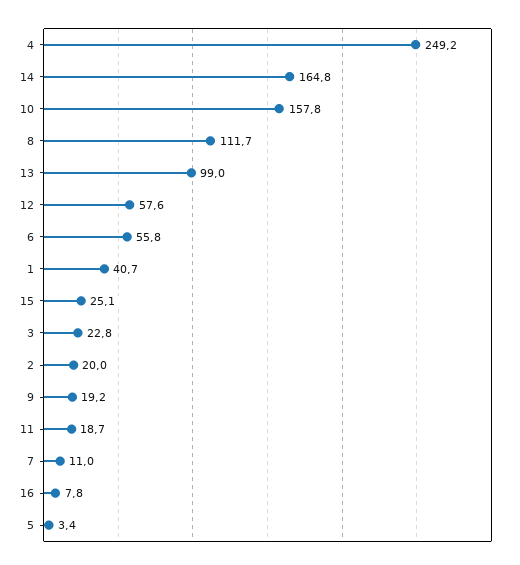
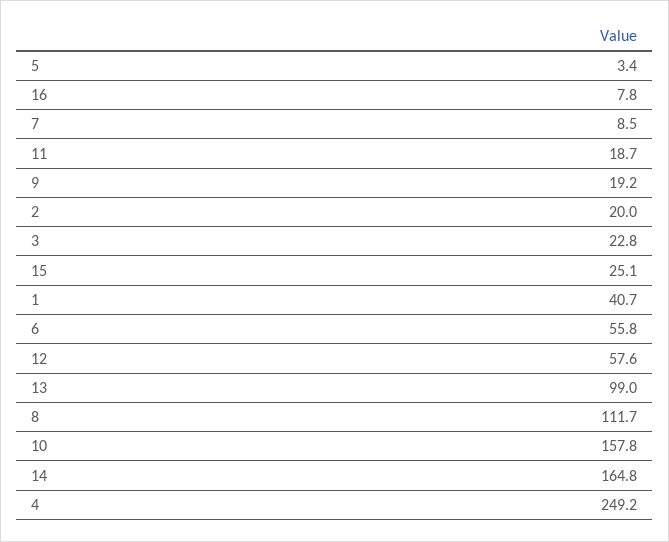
  {
    "4": 249.2,
    "14": 164.8,
    "10": 157.8,
    "8": 111.7,
    "13": 99,
    "12": 57.6,
    "6": 55.8,
    "1": 40.7,
    "15": 25.1,
    "3": 22.8,
    "2": 20,
    "9": 19.2,
    "11": 18.7,
-   "7": 11,
+   "7": 8.5,
    "16": 7.8,
    "5": 3.4
  }

